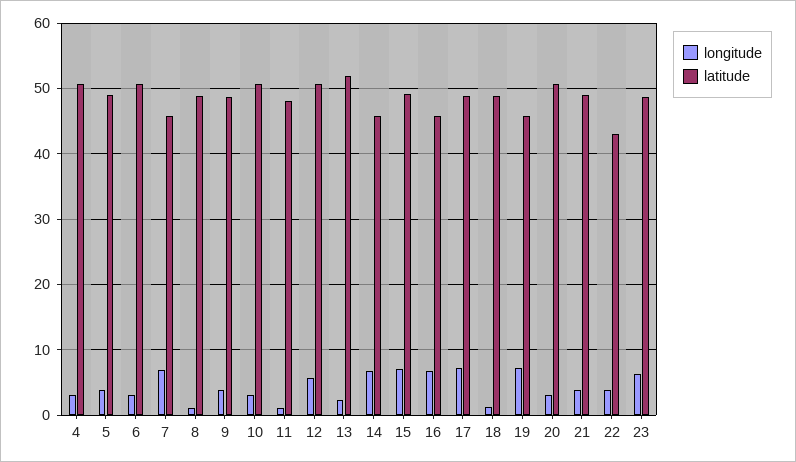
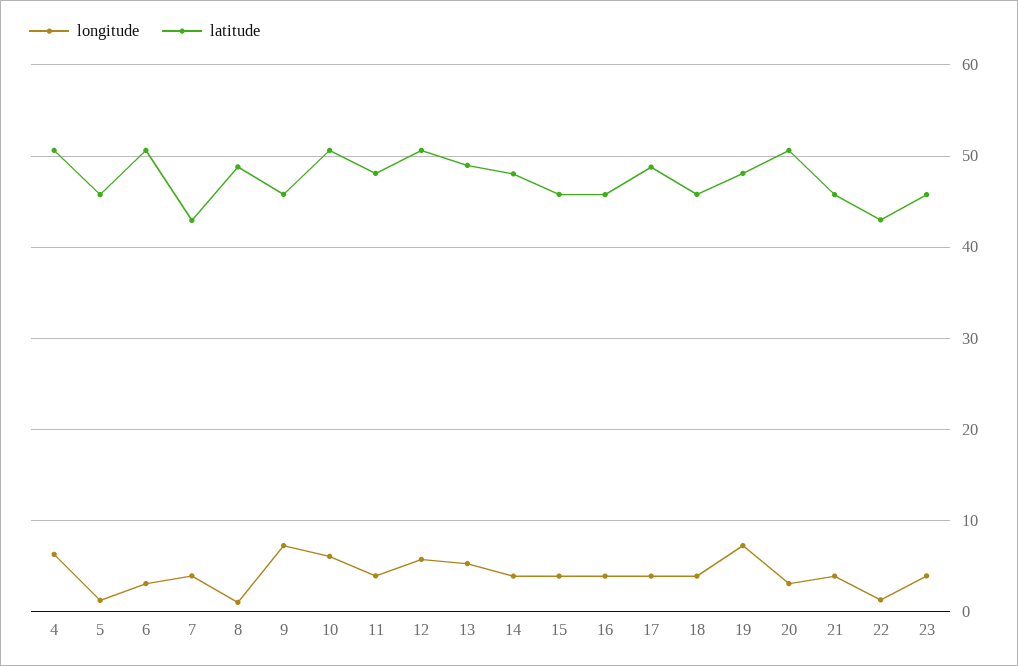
  {
    "longitude": {
-     "4": 3,
+     "4": 6,
-     "5": 4,
+     "5": 1,
      "6": 3,
-     "7": 7,
+     "7": 4,
      "8": 1,
-     "9": 4,
+     "9": 7,
-     "10": 3,
+     "10": 6,
-     "11": 1,
+     "11": 4,
      "12": 6,
-     "13": 2,
+     "13": 5,
-     "14": 7,
+     "14": 4,
-     "15": 7,
+     "15": 4,
-     "16": 7,
+     "16": 4,
-     "17": 7,
+     "17": 4,
-     "18": 1,
+     "18": 4,
      "19": 7,
      "20": 3,
      "21": 4,
-     "22": 4,
+     "22": 1,
-     "23": 6
+     "23": 4
    },
    "latitude": {
      "4": 51,
-     "5": 49,
+     "5": 46,
      "6": 51,
-     "7": 46,
+     "7": 43,
      "8": 49,
-     "9": 49,
+     "9": 46,
      "10": 51,
      "11": 48,
      "12": 51,
-     "13": 52,
+     "13": 49,
-     "14": 46,
+     "14": 48,
-     "15": 49,
+     "15": 46,
      "16": 46,
      "17": 49,
-     "18": 49,
+     "18": 46,
-     "19": 46,
+     "19": 48,
      "20": 51,
-     "21": 49,
+     "21": 46,
      "22": 43,
-     "23": 49
+     "23": 46
    }
  }

